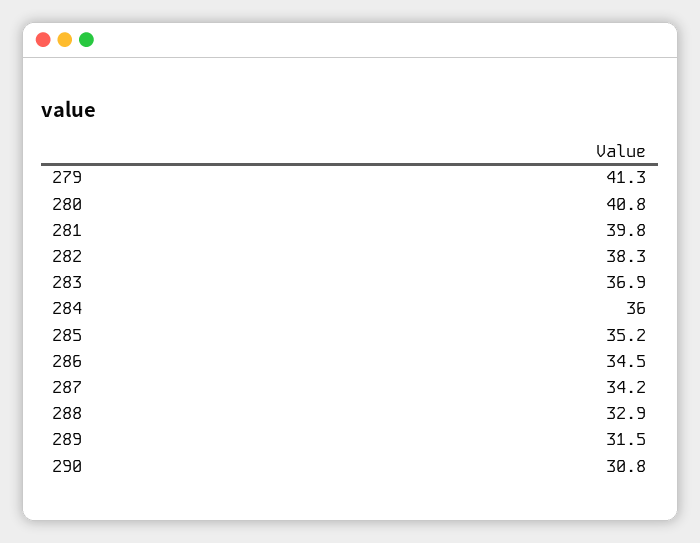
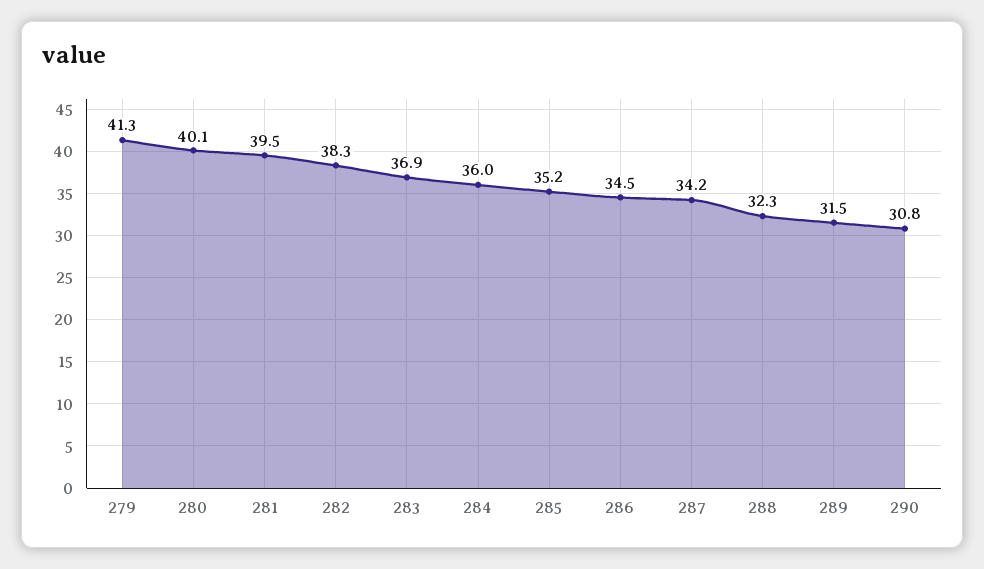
  {
    "279": 41.3,
-   "280": 40.8,
+   "280": 40.1,
-   "281": 39.8,
+   "281": 39.5,
    "282": 38.3,
    "283": 36.9,
    "284": 36,
    "285": 35.2,
    "286": 34.5,
    "287": 34.2,
-   "288": 32.9,
+   "288": 32.3,
    "289": 31.5,
    "290": 30.8
  }

